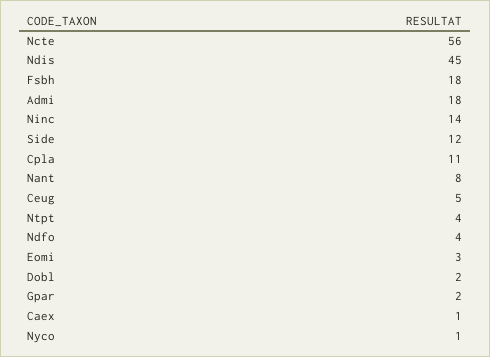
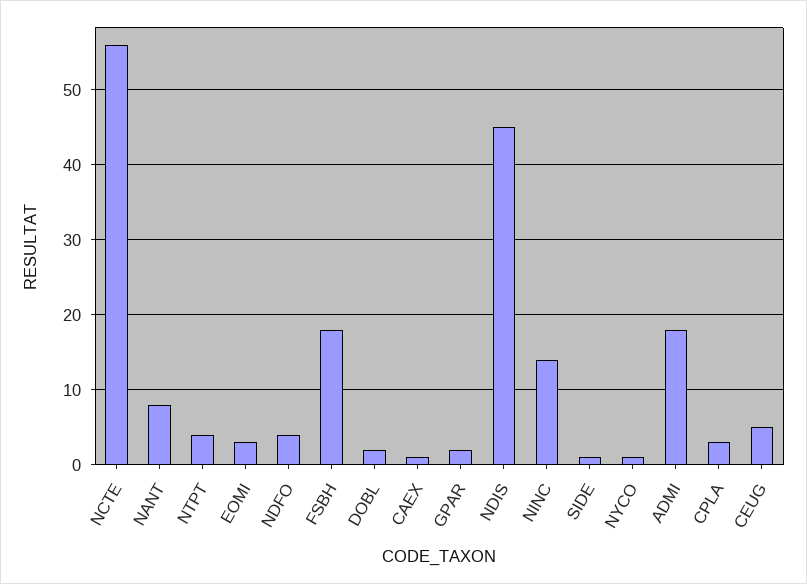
  {
    "Ncte": 56,
    "Ndis": 45,
    "Fsbh": 18,
    "Admi": 18,
    "Ninc": 14,
-   "Side": 12,
+   "Side": 1,
-   "Cpla": 11,
+   "Cpla": 3,
    "Nant": 8,
    "Ceug": 5,
    "Ntpt": 4,
    "Ndfo": 4,
    "Eomi": 3,
    "Dobl": 2,
    "Gpar": 2,
    "Caex": 1,
    "Nyco": 1
  }

